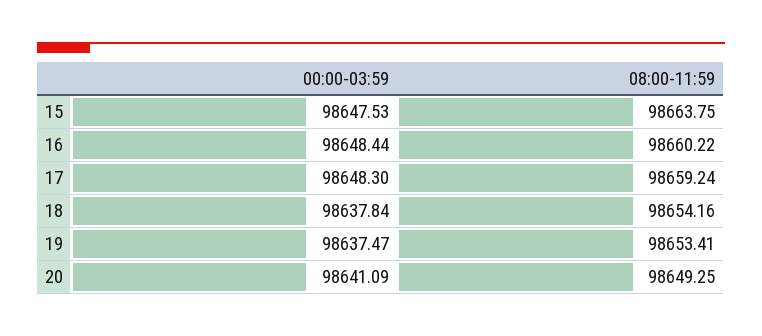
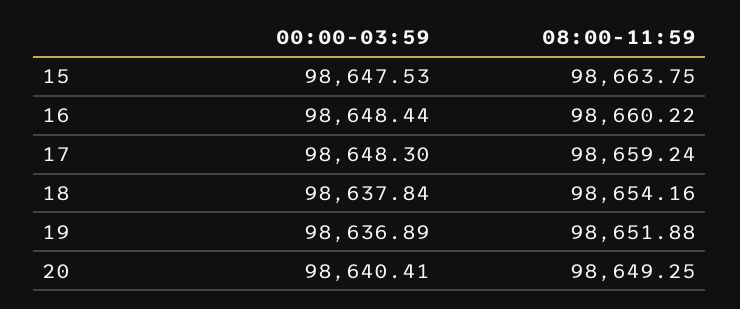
  {
    "00:00-03:59": {
      "15": 98647.53,
      "16": 98648.44,
      "17": 98648.3,
      "18": 98637.84,
-     "19": 98637.47,
+     "19": 98636.89,
-     "20": 98641.09
+     "20": 98640.41
    },
    "08:00-11:59": {
      "15": 98663.75,
      "16": 98660.22,
      "17": 98659.24,
      "18": 98654.16,
-     "19": 98653.41,
+     "19": 98651.88,
      "20": 98649.25
    }
  }

